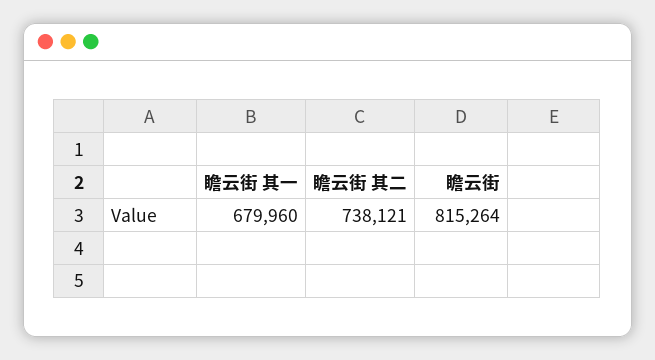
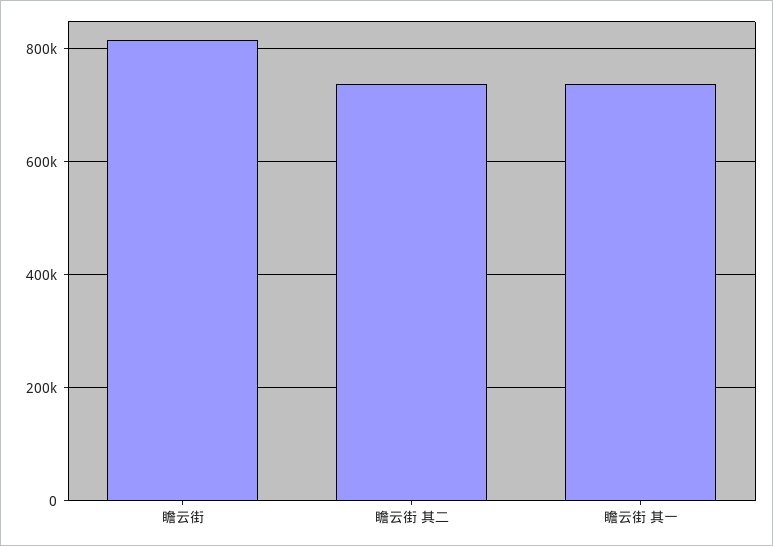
  {
-   "瞻云街 其一": 679960,
+   "瞻云街 其一": 740000,
    "瞻云街 其二": 738121,
    "瞻云街": 815264
  }

